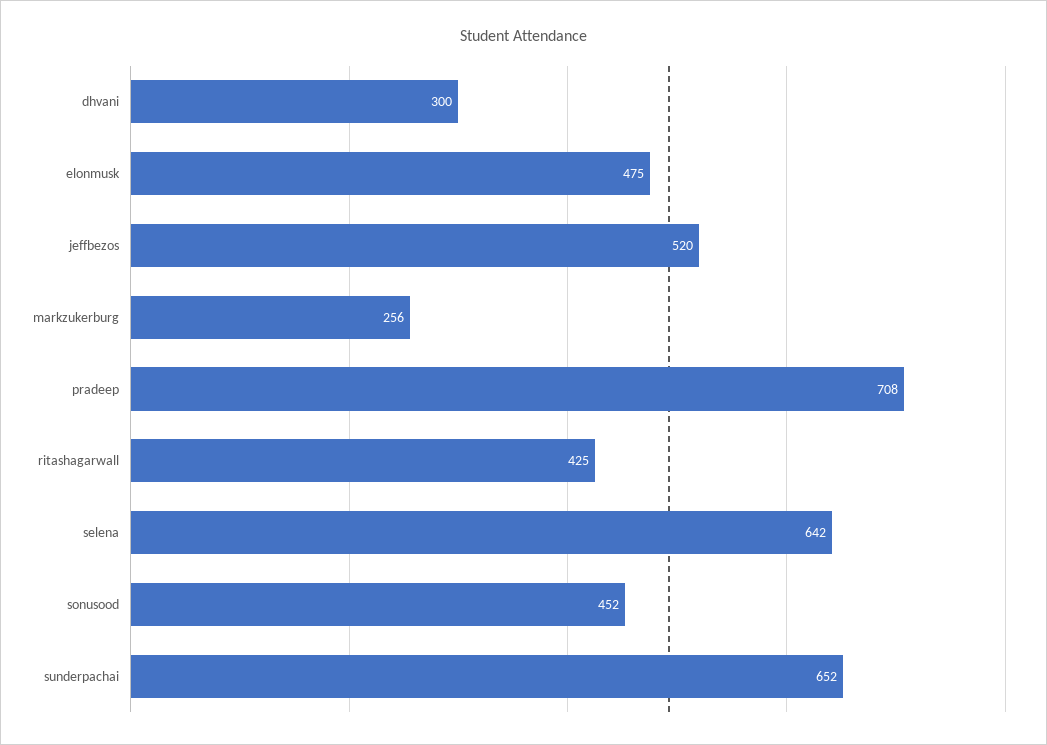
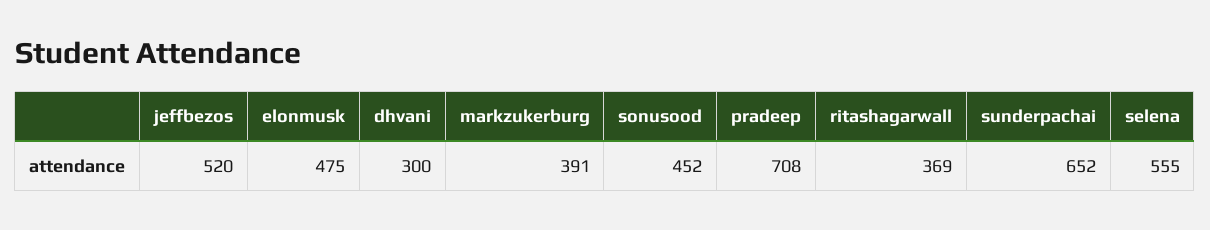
  {
    "dhvani": 300,
    "elonmusk": 475,
    "jeffbezos": 520,
-   "markzukerburg": 256,
+   "markzukerburg": 391,
    "pradeep": 708,
-   "ritashagarwall": 425,
+   "ritashagarwall": 369,
-   "selena": 642,
+   "selena": 555,
    "sonusood": 452,
    "sunderpachai": 652
  }

